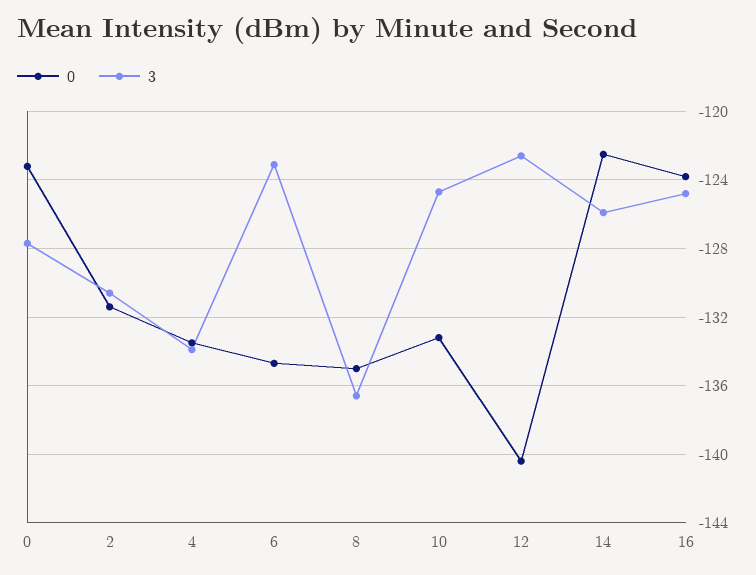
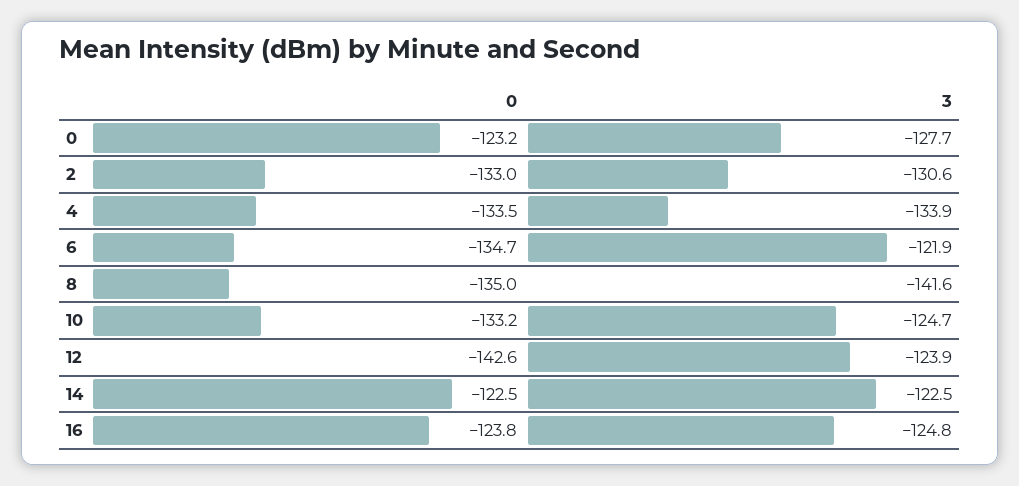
  {
    "0": {
      "0": -123.2,
-     "2": -131.5,
+     "2": -133,
      "4": -133.5,
      "6": -134.7,
      "8": -135,
      "10": -133.2,
-     "12": -140.5,
+     "12": -142.6,
      "14": -122.5,
      "16": -123.8
    },
    "3": {
      "0": -127.7,
      "2": -130.6,
      "4": -133.9,
-     "6": -123,
+     "6": -121.9,
-     "8": -136.5,
+     "8": -141.6,
      "10": -124.7,
-     "12": -122.5,
+     "12": -123.9,
-     "14": -126,
+     "14": -122.5,
      "16": -124.8
    }
  }

